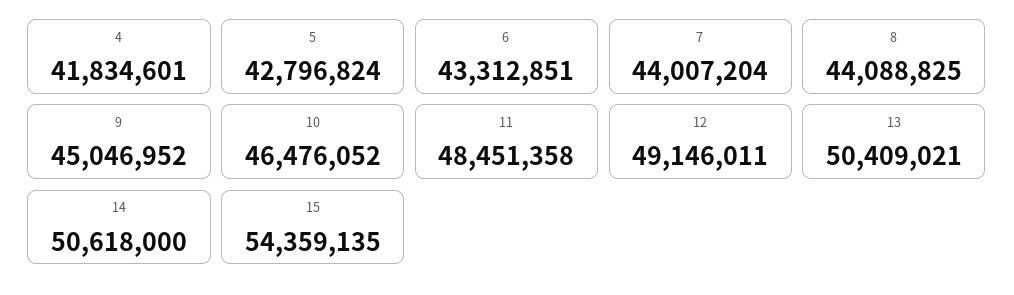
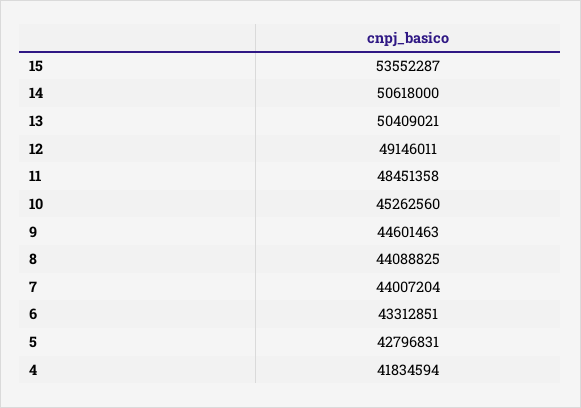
  {
-   "4": 41834601,
+   "4": 41834594,
-   "5": 42796824,
+   "5": 42796831,
    "6": 43312851,
    "7": 44007204,
    "8": 44088825,
-   "9": 45046952,
+   "9": 44601463,
-   "10": 46476052,
+   "10": 45262560,
    "11": 48451358,
    "12": 49146011,
    "13": 50409021,
    "14": 50618000,
-   "15": 54359135
+   "15": 53552287
  }

